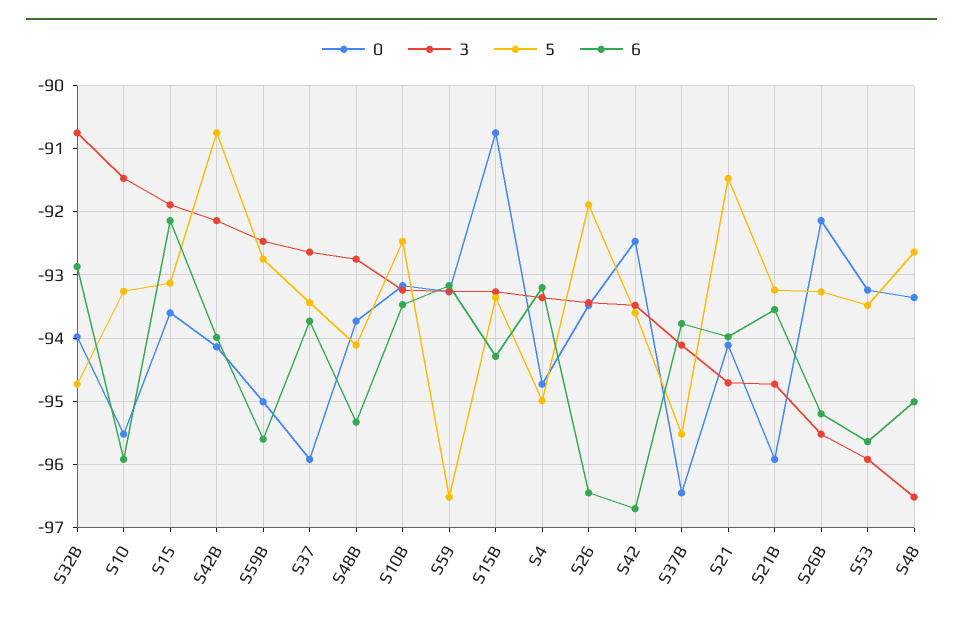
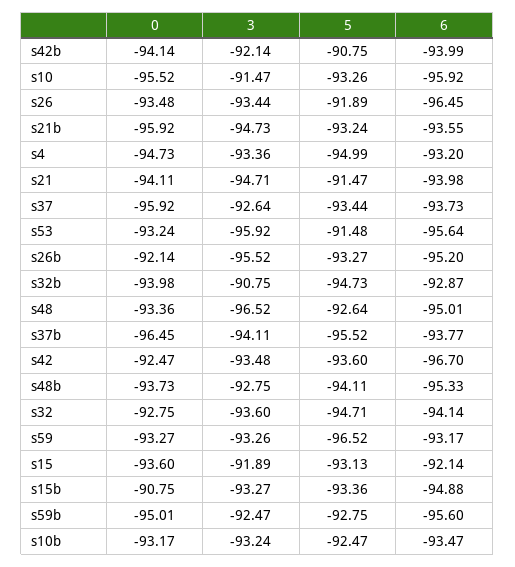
  {
    "0": {
      "S32B": -93.98,
      "S10": -95.52,
      "S15": -93.6,
      "S42B": -94.14,
      "S59B": -95.01,
      "S37": -95.92,
      "S48B": -93.73,
      "S10B": -93.17,
      "S59": -93.27,
      "S15B": -90.75,
      "S4": -94.73,
      "S26": -93.48,
      "S42": -92.47,
      "S37B": -96.45,
      "S21": -94.11,
      "S21B": -95.92,
      "S26B": -92.14,
      "S53": -93.24,
-     "S48": -93.36
+     "S48": -93.36,
+     "s32": -92.75
    },
    "3": {
      "S32B": -90.75,
      "S10": -91.47,
      "S15": -91.89,
      "S42B": -92.14,
      "S59B": -92.47,
      "S37": -92.64,
      "S48B": -92.75,
      "S10B": -93.24,
      "S59": -93.26,
      "S15B": -93.27,
      "S4": -93.36,
      "S26": -93.44,
      "S42": -93.48,
      "S37B": -94.11,
      "S21": -94.71,
      "S21B": -94.73,
      "S26B": -95.52,
      "S53": -95.92,
-     "S48": -96.52
+     "S48": -96.52,
+     "s32": -93.6
    },
    "5": {
      "S32B": -94.73,
      "S10": -93.26,
      "S15": -93.13,
      "S42B": -90.75,
      "S59B": -92.75,
      "S37": -93.44,
      "S48B": -94.11,
      "S10B": -92.47,
      "S59": -96.52,
      "S15B": -93.36,
      "S4": -94.99,
      "S26": -91.89,
      "S42": -93.6,
      "S37B": -95.52,
      "S21": -91.47,
      "S21B": -93.24,
      "S26B": -93.27,
-     "S53": -93.5,
+     "S53": -91.48,
-     "S48": -92.64
+     "S48": -92.64,
+     "s32": -94.71
    },
    "6": {
      "S32B": -92.87,
      "S10": -95.92,
      "S15": -92.14,
      "S42B": -93.99,
      "S59B": -95.6,
      "S37": -93.73,
      "S48B": -95.33,
      "S10B": -93.47,
      "S59": -93.17,
-     "S15B": -94.3,
+     "S15B": -94.88,
      "S4": -93.2,
      "S26": -96.45,
      "S42": -96.7,
      "S37B": -93.77,
      "S21": -93.98,
      "S21B": -93.55,
      "S26B": -95.2,
      "S53": -95.64,
-     "S48": -95.01
+     "S48": -95.01,
+     "s32": -94.14
    }
  }

